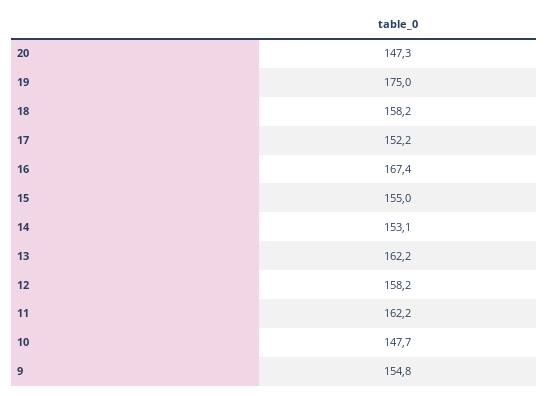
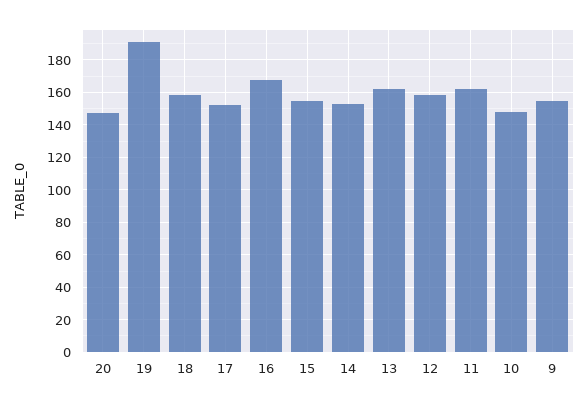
  {
    "20": 147.3,
-   "19": 175,
+   "19": 190,
    "18": 158.2,
    "17": 152.2,
    "16": 167.4,
    "15": 155,
    "14": 153.1,
    "13": 162.2,
    "12": 158.2,
    "11": 162.2,
    "10": 147.7,
    "9": 154.8
  }

